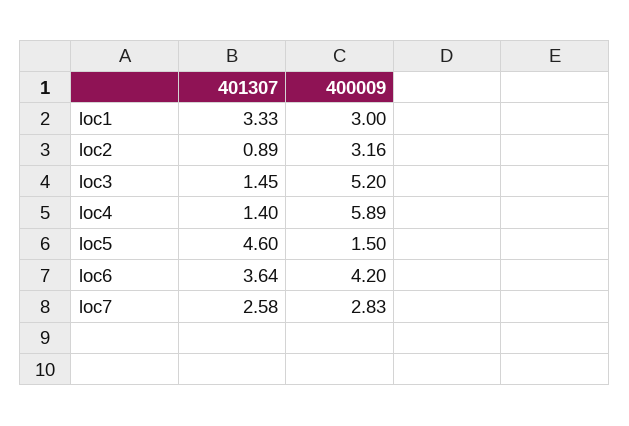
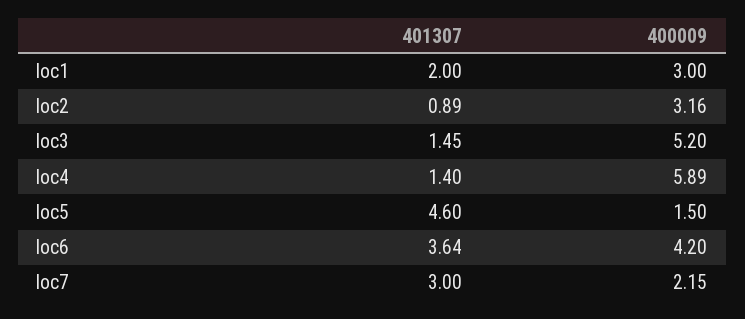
  {
    "401307": {
-     "loc1": 3.33,
+     "loc1": 2,
      "loc2": 0.89,
      "loc3": 1.45,
      "loc4": 1.4,
      "loc5": 4.6,
      "loc6": 3.64,
-     "loc7": 2.58
+     "loc7": 3
    },
    "400009": {
      "loc1": 3,
      "loc2": 3.16,
      "loc3": 5.2,
      "loc4": 5.89,
      "loc5": 1.5,
      "loc6": 4.2,
-     "loc7": 2.83
+     "loc7": 2.15
    }
  }

